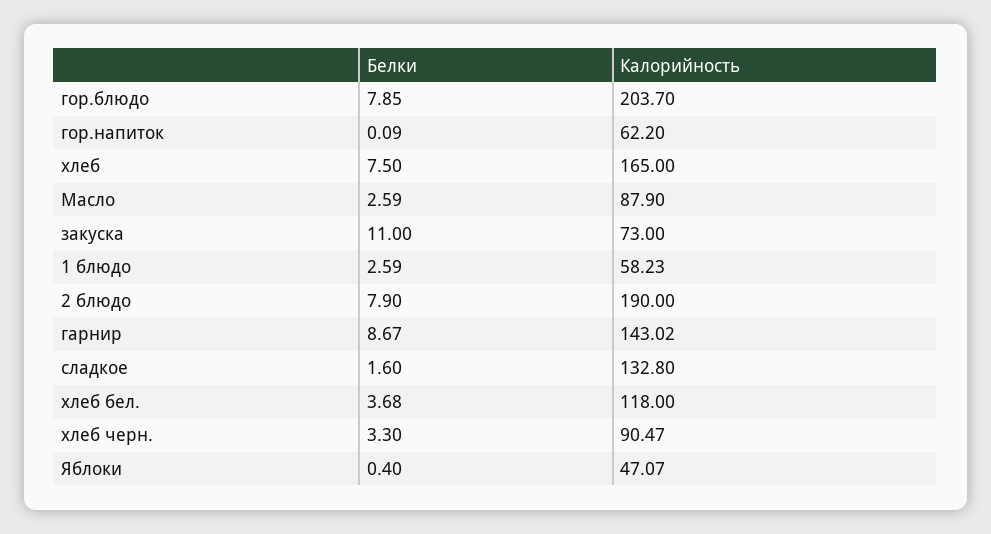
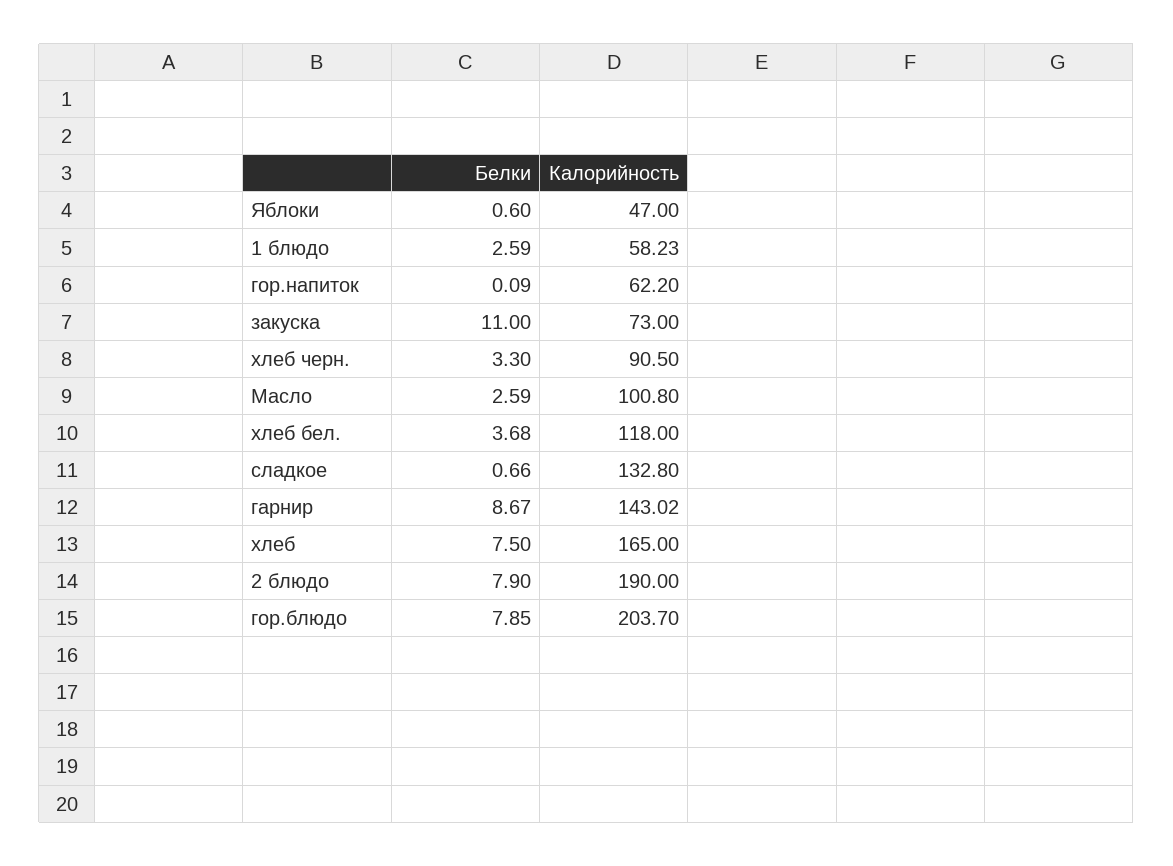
  {
    "Белки": {
      "гор.блюдо": 7.85,
      "гор.напиток": 0.09,
      "хлеб": 7.5,
      "Масло": 2.59,
      "закуска": 11,
      "1 блюдо": 2.59,
      "2 блюдо": 7.9,
      "гарнир": 8.67,
-     "сладкое": 1.6,
+     "сладкое": 0.66,
      "хлеб бел.": 3.68,
      "хлеб черн.": 3.3,
-     "Яблоки": 0.4
+     "Яблоки": 0.6
    },
    "Калорийность": {
      "гор.блюдо": 203.7,
      "гор.напиток": 62.2,
      "хлеб": 165,
-     "Масло": 87.9,
+     "Масло": 100.8,
      "закуска": 73,
      "1 блюдо": 58.23,
      "2 блюдо": 190,
      "гарнир": 143.02,
      "сладкое": 132.8,
      "хлеб бел.": 118,
-     "хлеб черн.": 90.47,
+     "хлеб черн.": 90.5,
-     "Яблоки": 47.07
+     "Яблоки": 47
    }
  }

